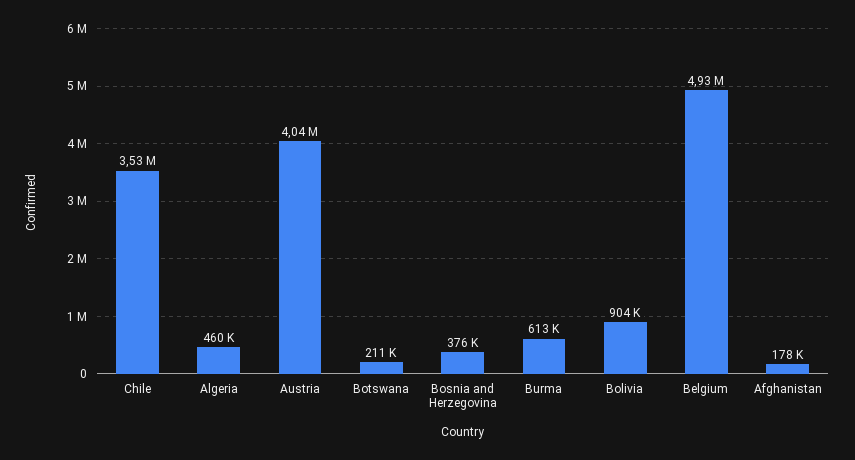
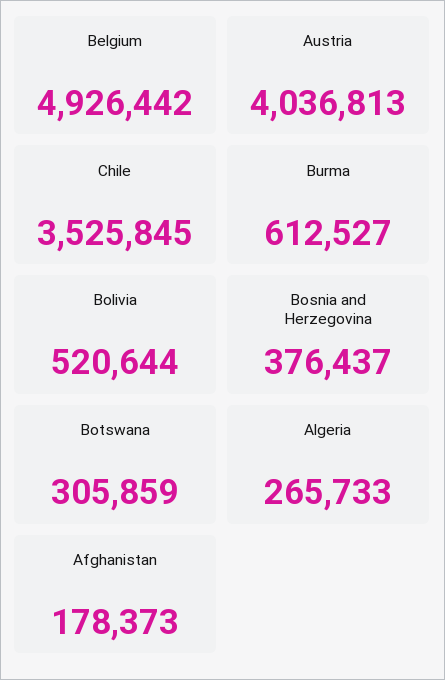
  {
    "Chile": 3525845,
-   "Algeria": 460000,
+   "Algeria": 265733,
    "Austria": 4036813,
-   "Botswana": 211000,
+   "Botswana": 305859,
    "Bosnia and Herzegovina": 376437,
    "Burma": 612527,
-   "Bolivia": 904000,
+   "Bolivia": 520644,
    "Belgium": 4926442,
    "Afghanistan": 178373
  }

